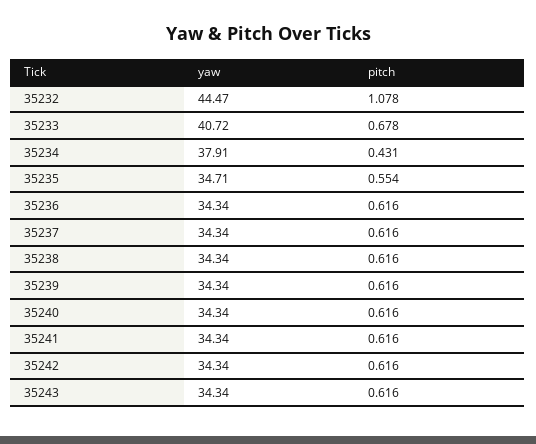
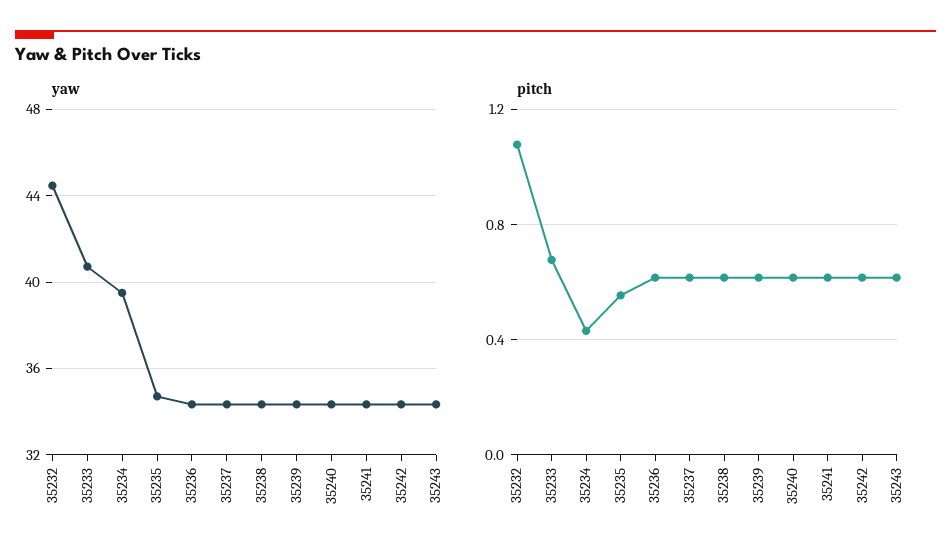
  {
    "yaw": {
      "35232": 44.47,
      "35233": 40.72,
-     "35234": 37.91,
+     "35234": 39.5,
      "35235": 34.71,
      "35236": 34.34,
      "35237": 34.34,
      "35238": 34.34,
      "35239": 34.34,
      "35240": 34.34,
      "35241": 34.34,
      "35242": 34.34,
      "35243": 34.34
    },
    "pitch": {
      "35232": 1.078,
      "35233": 0.678,
      "35234": 0.431,
      "35235": 0.554,
      "35236": 0.616,
      "35237": 0.616,
      "35238": 0.616,
      "35239": 0.616,
      "35240": 0.616,
      "35241": 0.616,
      "35242": 0.616,
      "35243": 0.616
    }
  }

